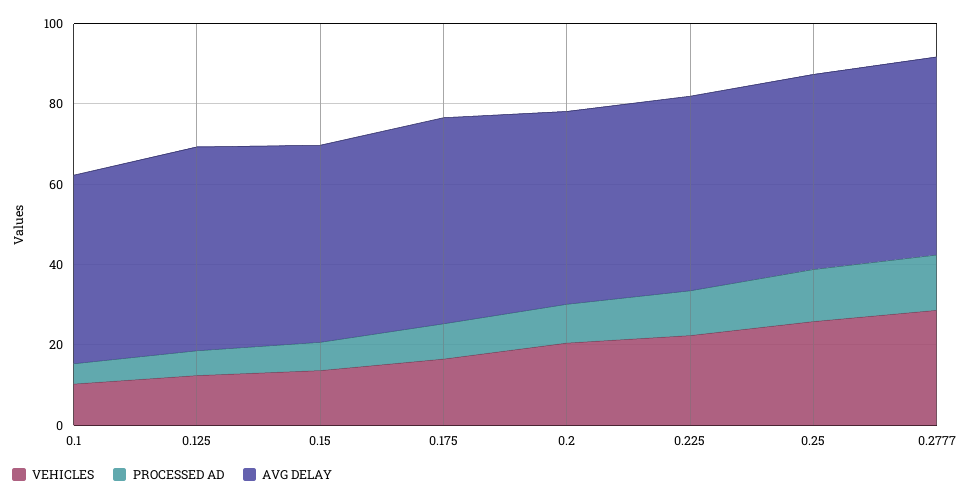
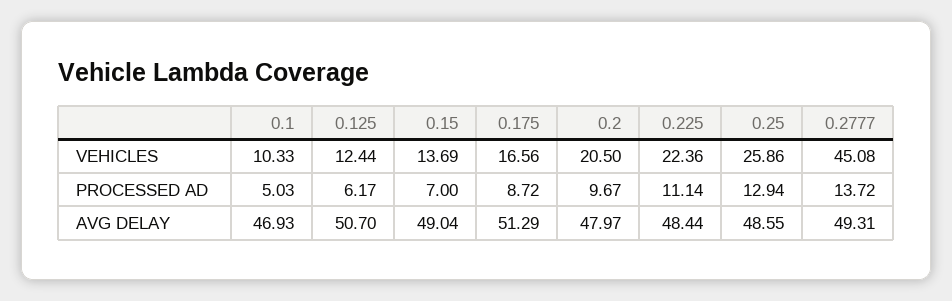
  {
    "VEHICLES": {
      "0.1": 10.33,
      "0.125": 12.44,
      "0.15": 13.69,
      "0.175": 16.56,
      "0.2": 20.5,
      "0.225": 22.36,
      "0.25": 25.86,
-     "0.2777": 30
+     "0.2777": 45.08
    },
    "PROCESSED AD": {
      "0.1": 5.03,
      "0.125": 6.17,
      "0.15": 7,
      "0.175": 8.72,
      "0.2": 9.67,
      "0.225": 11.14,
      "0.25": 12.94,
      "0.2777": 13.72
    },
    "AVG DELAY": {
      "0.1": 46.93,
      "0.125": 50.7,
      "0.15": 49.04,
      "0.175": 51.29,
      "0.2": 47.97,
      "0.225": 48.44,
      "0.25": 48.55,
      "0.2777": 49.31
    }
  }

